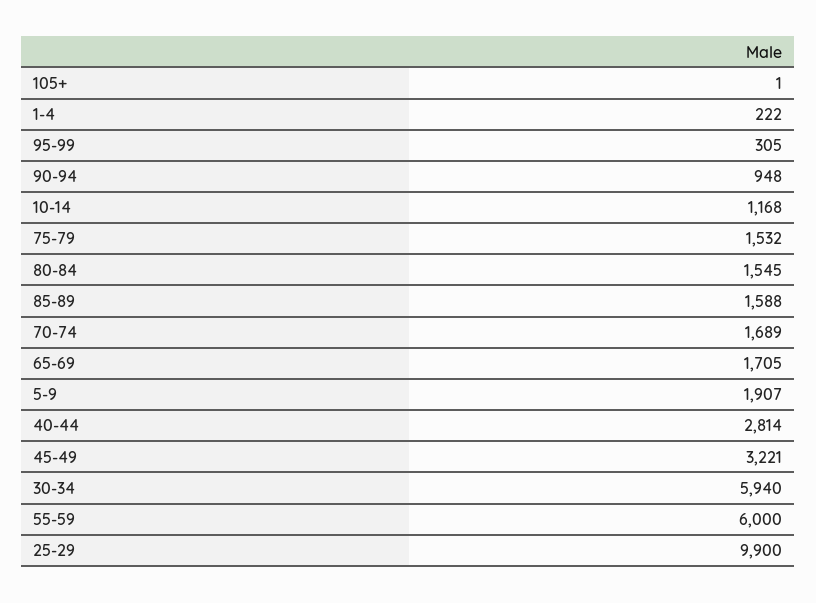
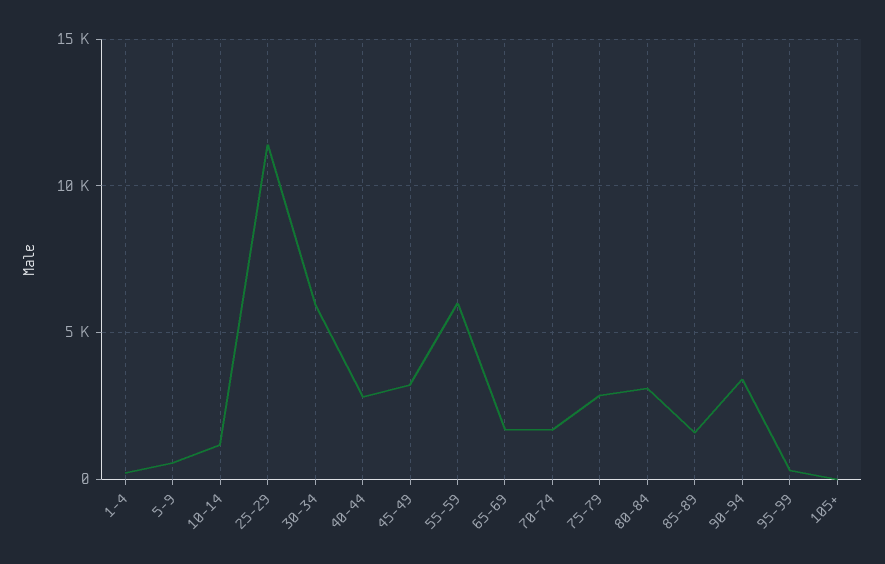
  {
    "105+": 1,
    "1-4": 222,
    "95-99": 305,
-   "90-94": 948,
+   "90-94": 3500,
    "10-14": 1168,
-   "75-79": 1532,
+   "75-79": 3000,
-   "80-84": 1545,
+   "80-84": 3000,
    "85-89": 1588,
    "70-74": 1689,
    "65-69": 1705,
-   "5-9": 1907,
+   "5-9": 500,
    "40-44": 2814,
    "45-49": 3221,
    "30-34": 5940,
    "55-59": 6000,
-   "25-29": 9900
+   "25-29": 11500
  }

